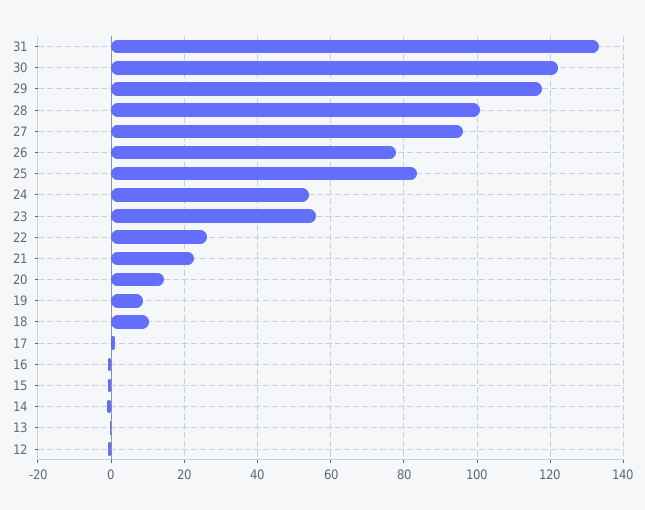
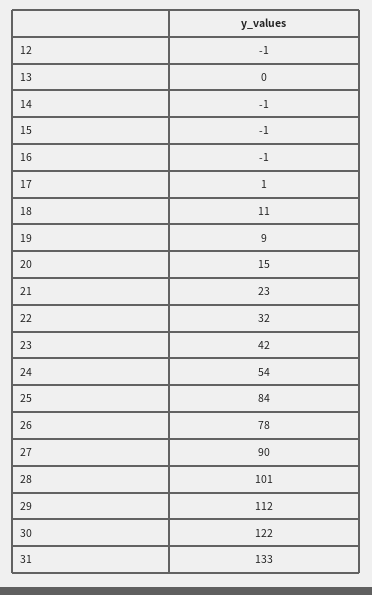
  {
    "31": 133,
    "30": 122,
-   "29": 118,
+   "29": 112,
    "28": 101,
-   "27": 96,
+   "27": 90,
    "26": 78,
    "25": 84,
    "24": 54,
-   "23": 56,
+   "23": 42,
-   "22": 26,
+   "22": 32,
    "21": 23,
    "20": 15,
    "19": 9,
    "18": 11,
    "17": 1,
    "16": -1,
    "15": -1,
    "14": -1,
    "13": 0,
    "12": -1
  }

